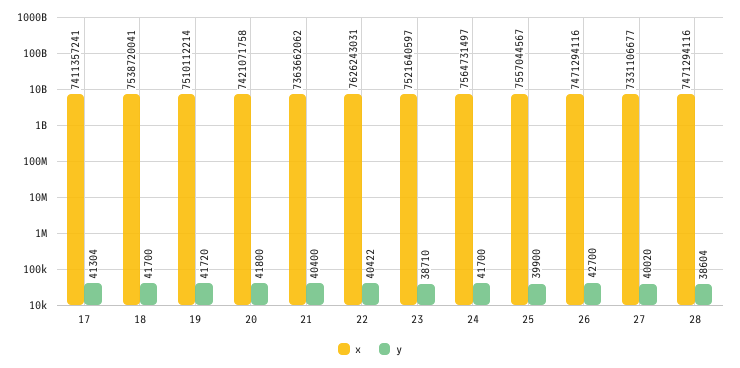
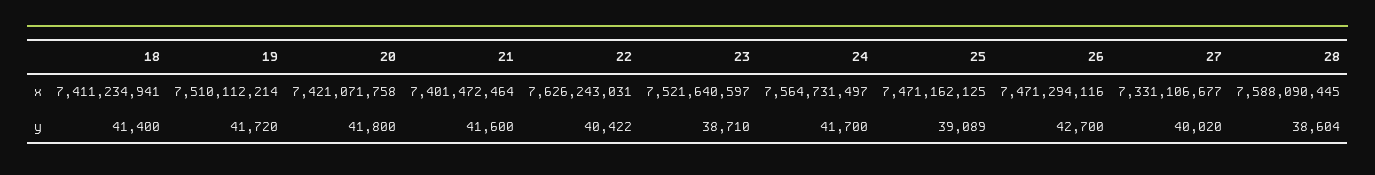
  {
    "x": {
-     "17": 7411357241,
-     "18": 7538720041,
+     "18": 7411234941,
      "19": 7510112214,
      "20": 7421071758,
-     "21": 7363662062,
+     "21": 7401472464,
      "22": 7626243031,
      "23": 7521640597,
      "24": 7564731497,
-     "25": 7557044567,
+     "25": 7471162125,
      "26": 7471294116,
      "27": 7331106677,
-     "28": 7471294116
+     "28": 7588090445
    },
    "y": {
-     "17": 41304,
-     "18": 41700,
+     "18": 41400,
      "19": 41720,
      "20": 41800,
-     "21": 40400,
+     "21": 41600,
      "22": 40422,
      "23": 38710,
      "24": 41700,
-     "25": 39900,
+     "25": 39089,
      "26": 42700,
      "27": 40020,
      "28": 38604
    }
  }

